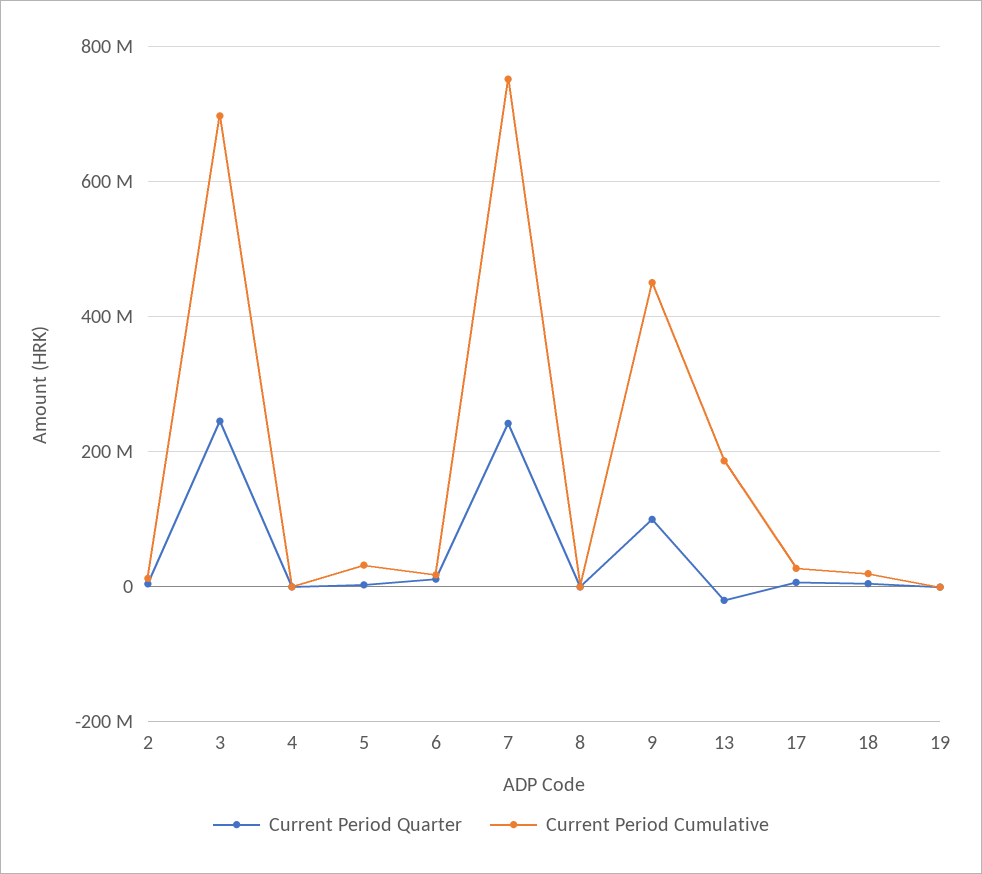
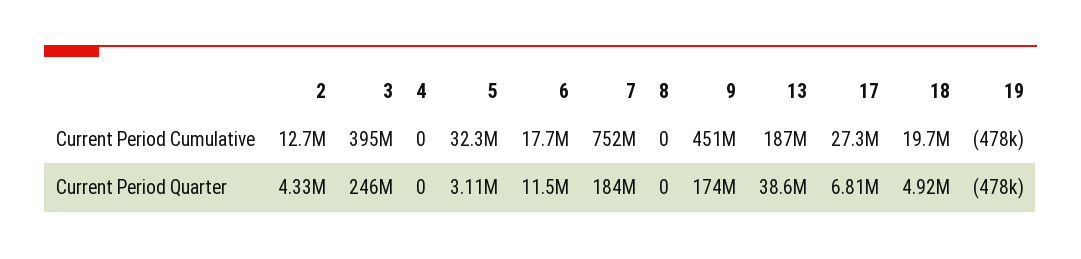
  {
    "Current Period Quarter": {
      "2": 4330000,
      "3": 246000000,
      "4": 0,
      "5": 3110000,
      "6": 11500000,
-     "7": 240000000,
+     "7": 184000000,
      "8": 0,
-     "9": 100000000,
+     "9": 174000000,
-     "13": -20000000,
+     "13": 38600000,
      "17": 6810000,
      "18": 4920000,
      "19": -478000
    },
    "Current Period Cumulative": {
      "2": 12700000,
-     "3": 700000000,
+     "3": 395000000,
      "4": 0,
      "5": 32300000,
      "6": 17700000,
      "7": 752000000,
      "8": 0,
      "9": 451000000,
      "13": 187000000,
      "17": 27300000,
      "18": 19700000,
      "19": -478000
    }
  }

